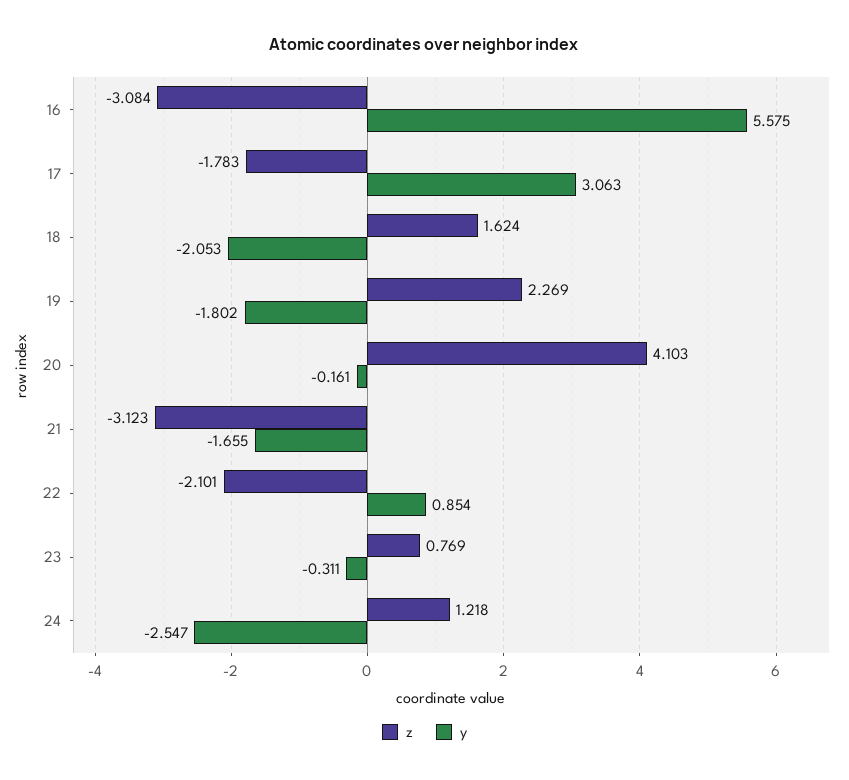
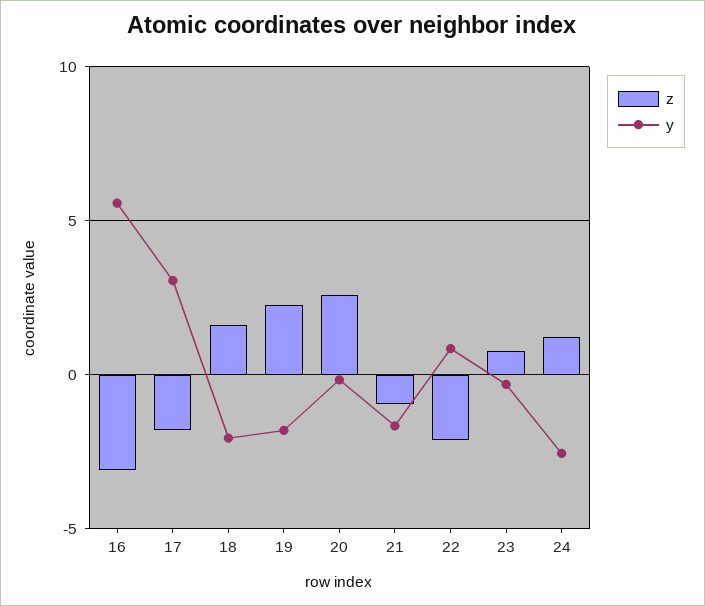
  {
    "z": {
      "16": -3.084,
      "17": -1.783,
      "18": 1.624,
      "19": 2.269,
-     "20": 4.103,
+     "20": 2.5,
-     "21": -3.123,
+     "21": -1,
      "22": -2.101,
      "23": 0.769,
      "24": 1.218
    },
    "y": {
      "16": 5.575,
      "17": 3.063,
      "18": -2.053,
      "19": -1.802,
      "20": -0.161,
      "21": -1.655,
      "22": 0.854,
      "23": -0.311,
      "24": -2.547
    }
  }

